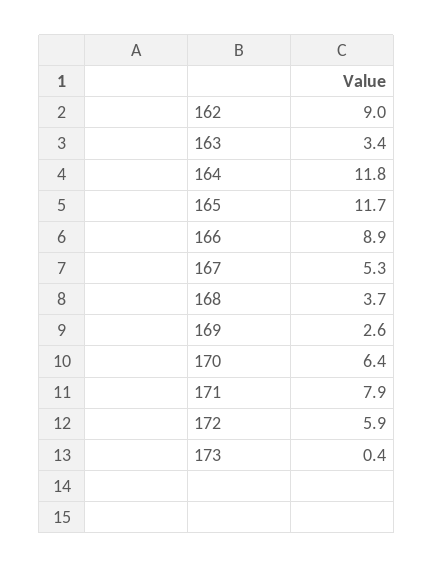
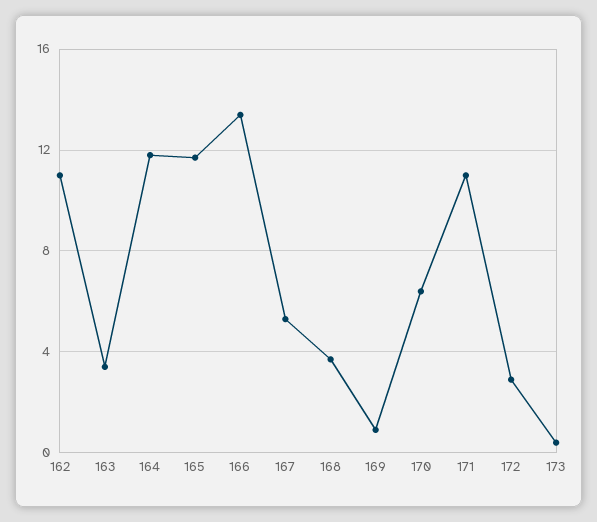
  {
-   "162": 9,
+   "162": 11,
    "163": 3.4,
    "164": 11.8,
    "165": 11.7,
-   "166": 8.9,
+   "166": 13.5,
    "167": 5.3,
    "168": 3.7,
-   "169": 2.6,
+   "169": 1,
    "170": 6.4,
-   "171": 7.9,
+   "171": 11,
-   "172": 5.9,
+   "172": 3,
    "173": 0.4
  }

